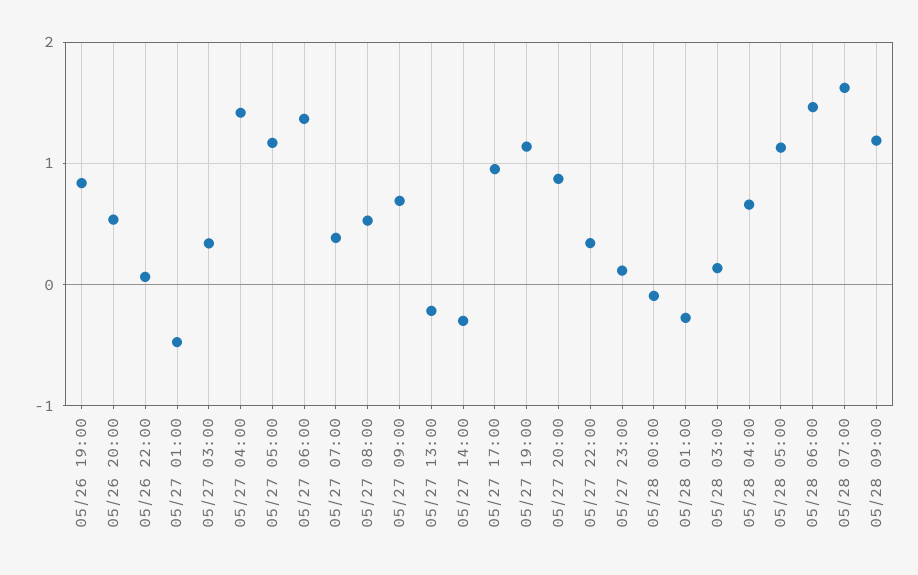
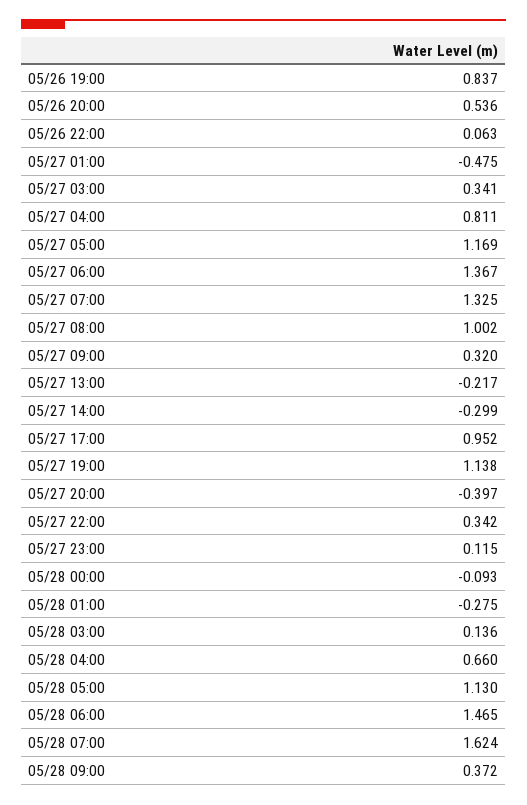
  {
    "05/26 19:00": 0.837,
    "05/26 20:00": 0.536,
    "05/26 22:00": 0.063,
    "05/27 01:00": -0.475,
    "05/27 03:00": 0.341,
-   "05/27 04:00": 1.4,
+   "05/27 04:00": 0.811,
    "05/27 05:00": 1.169,
    "05/27 06:00": 1.367,
-   "05/27 07:00": 0.4,
+   "05/27 07:00": 1.325,
-   "05/27 08:00": 0.5,
+   "05/27 08:00": 1.002,
-   "05/27 09:00": 0.7,
+   "05/27 09:00": 0.32,
    "05/27 13:00": -0.217,
    "05/27 14:00": -0.299,
    "05/27 17:00": 0.952,
    "05/27 19:00": 1.138,
-   "05/27 20:00": 0.9,
+   "05/27 20:00": -0.397,
    "05/27 22:00": 0.342,
    "05/27 23:00": 0.115,
    "05/28 00:00": -0.093,
    "05/28 01:00": -0.275,
    "05/28 03:00": 0.136,
    "05/28 04:00": 0.66,
    "05/28 05:00": 1.13,
    "05/28 06:00": 1.465,
    "05/28 07:00": 1.624,
-   "05/28 09:00": 1.2
+   "05/28 09:00": 0.372
  }

